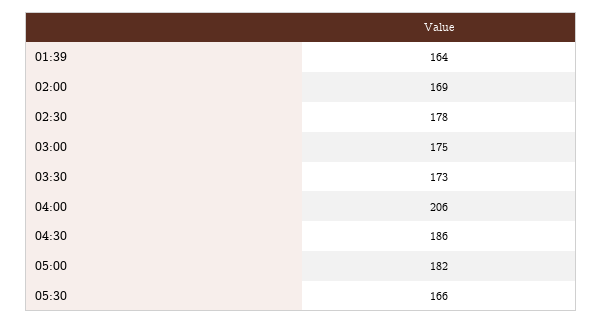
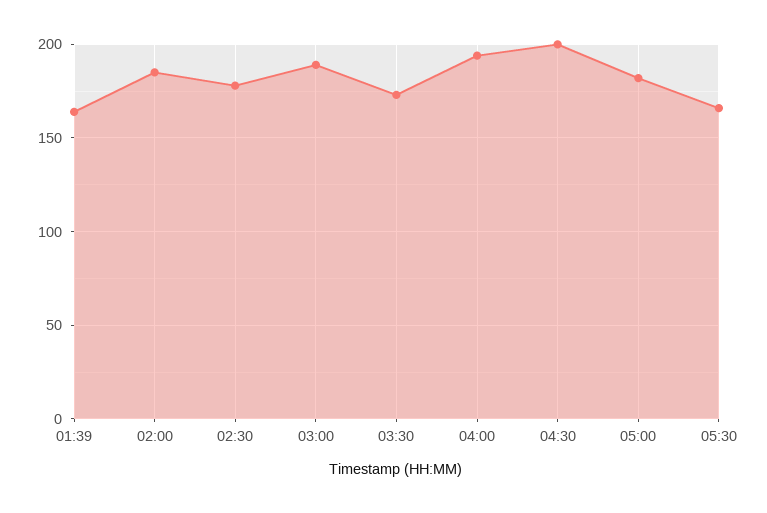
  {
    "01:39": 164,
-   "02:00": 169,
+   "02:00": 185,
    "02:30": 178,
-   "03:00": 175,
+   "03:00": 190,
    "03:30": 173,
-   "04:00": 206,
+   "04:00": 195,
-   "04:30": 186,
+   "04:30": 200,
    "05:00": 182,
    "05:30": 166
  }

